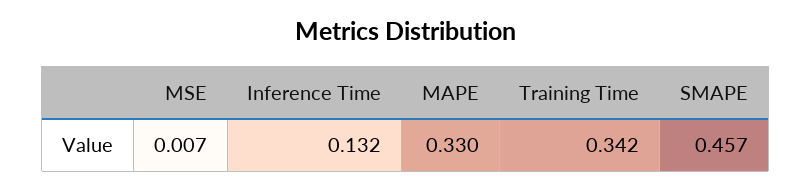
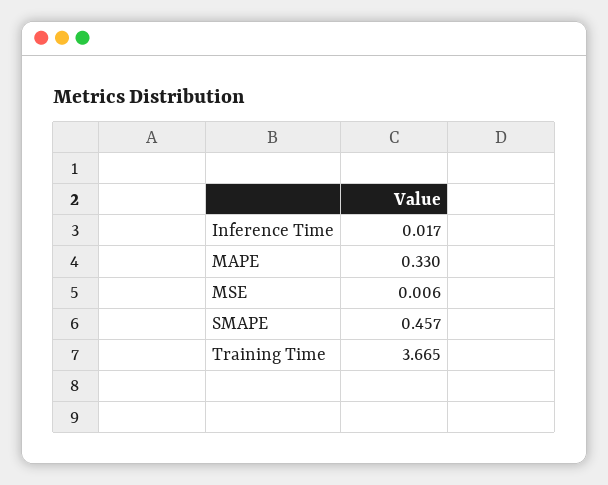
  {
-   "MSE": 0.007,
+   "MSE": 0.006,
-   "Inference Time": 0.132,
+   "Inference Time": 0.017,
    "MAPE": 0.33,
-   "Training Time": 0.342,
+   "Training Time": 3.665,
    "SMAPE": 0.457
  }

